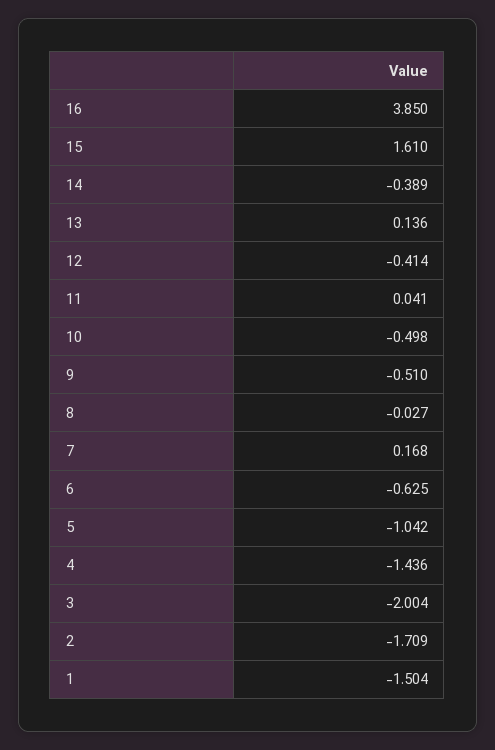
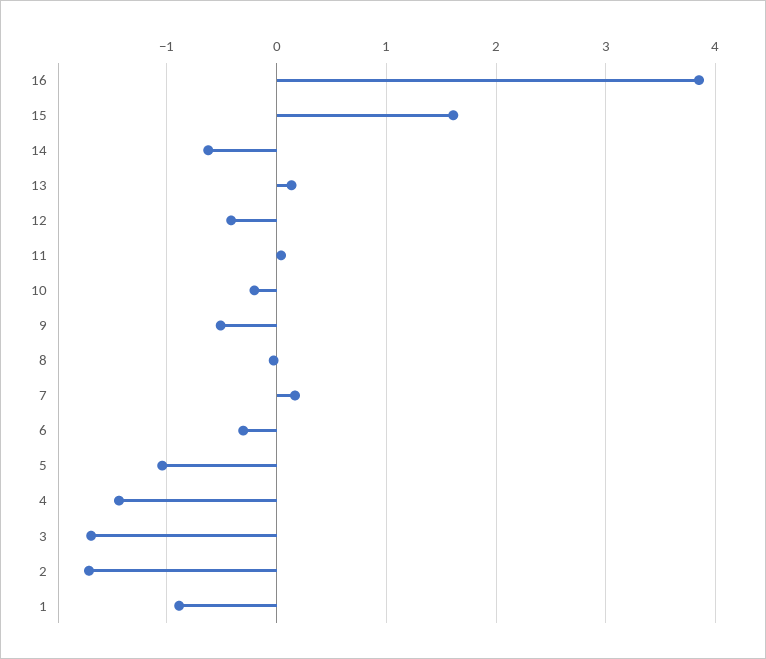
  {
    "16": 3.85,
    "15": 1.61,
-   "14": -0.389,
+   "14": -0.6,
    "13": 0.136,
    "12": -0.414,
    "11": 0.041,
-   "10": -0.498,
+   "10": -0.2,
    "9": -0.51,
    "8": -0.027,
    "7": 0.168,
-   "6": -0.625,
+   "6": -0.3,
    "5": -1.042,
    "4": -1.436,
-   "3": -2.004,
+   "3": -1.7,
    "2": -1.709,
-   "1": -1.504
+   "1": -0.9
  }

